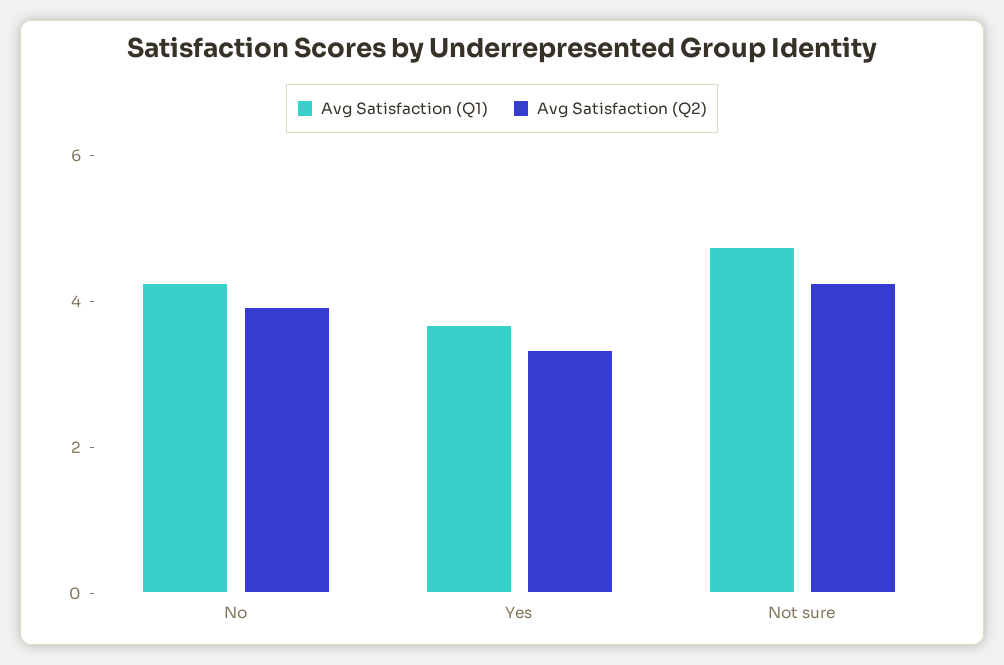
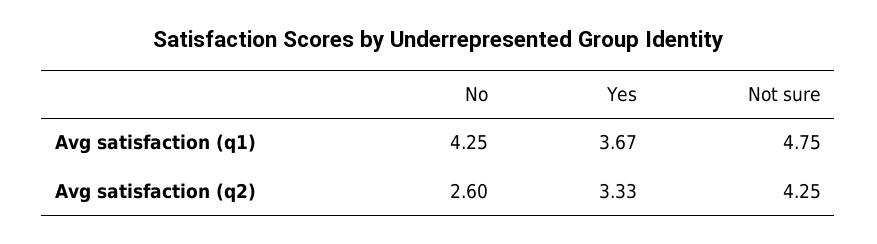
  {
    "Avg Satisfaction (Q1)": {
      "No": 4.25,
      "Yes": 3.67,
      "Not sure": 4.75
    },
    "Avg Satisfaction (Q2)": {
-     "No": 4,
+     "No": 2.6,
      "Yes": 3.33,
      "Not sure": 4.25
    }
  }

